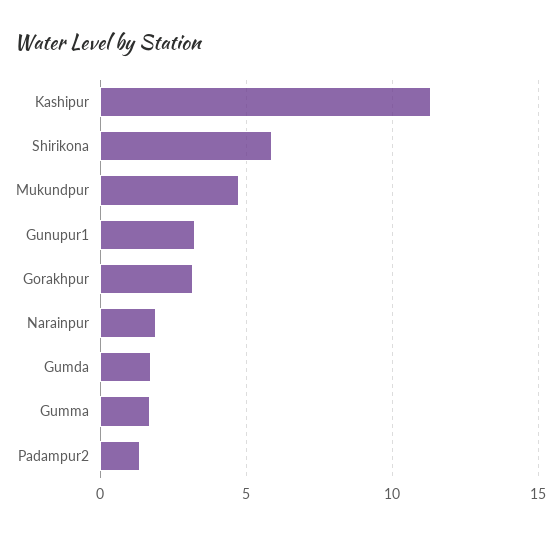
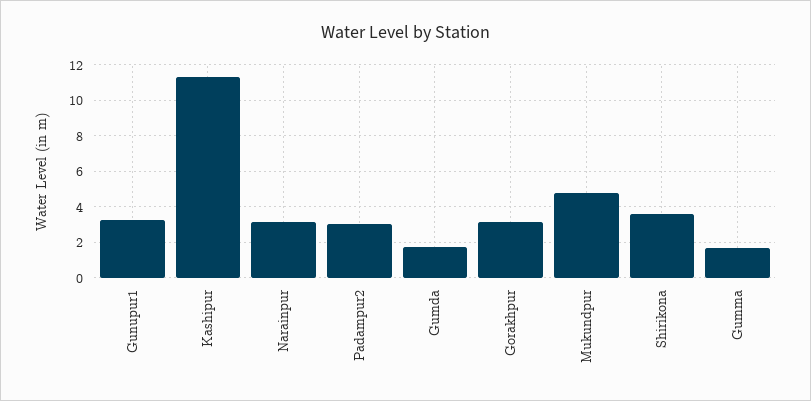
  {
    "Kashipur": 11.5,
-   "Shirikona": 6,
+   "Shirikona": 3.5,
    "Mukundpur": 5,
    "Gunupur1": 3.5,
    "Gorakhpur": 3,
-   "Narainpur": 2,
+   "Narainpur": 3,
    "Gumda": 1.5,
    "Gumma": 1.5,
-   "Padampur2": 1.5
+   "Padampur2": 3
  }

